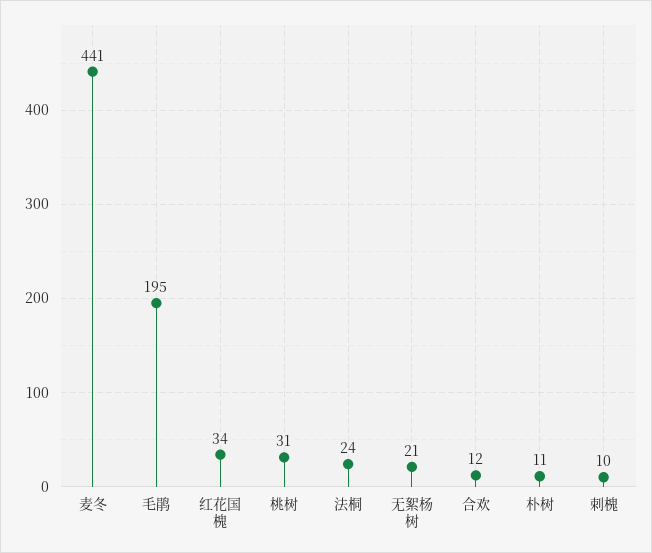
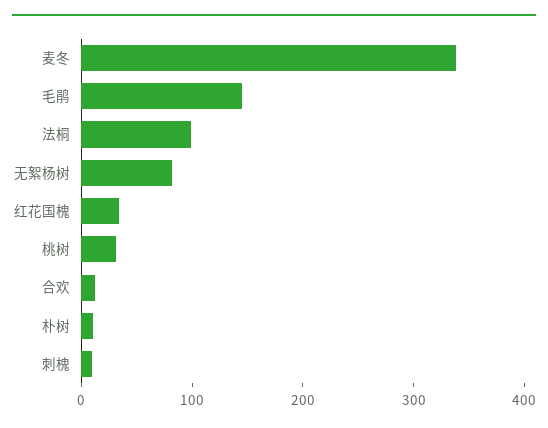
  {
-   "麦冬": 441,
+   "麦冬": 340,
-   "毛鹃": 195,
+   "毛鹃": 140,
    "红花国槐": 34,
    "桃树": 31,
-   "法桐": 24,
+   "法桐": 100,
-   "无絮杨树": 21,
+   "无絮杨树": 80,
    "合欢": 12,
    "朴树": 11,
    "刺槐": 10
  }

